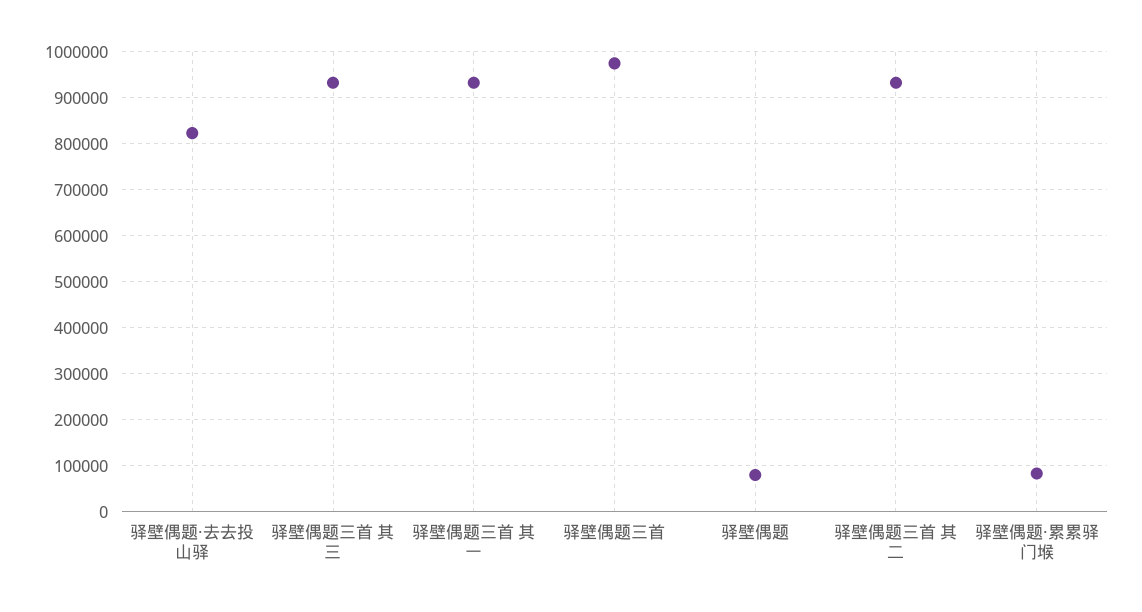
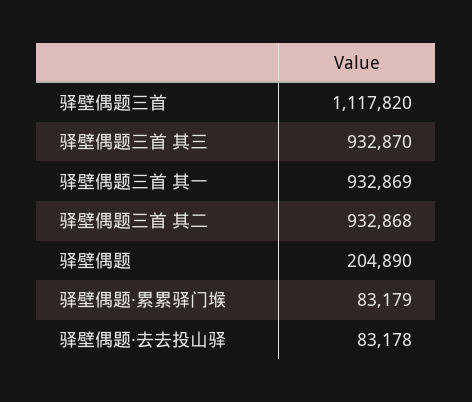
  {
-   "驿壁偶题·去去投山驿": 820000,
+   "驿壁偶题·去去投山驿": 83178,
    "驿壁偶题三首 其三": 932870,
    "驿壁偶题三首 其一": 932869,
-   "驿壁偶题三首": 980000,
+   "驿壁偶题三首": 1117820,
-   "驿壁偶题": 80000,
+   "驿壁偶题": 204890,
    "驿壁偶题三首 其二": 932868,
    "驿壁偶题·累累驿门堠": 83179
  }

